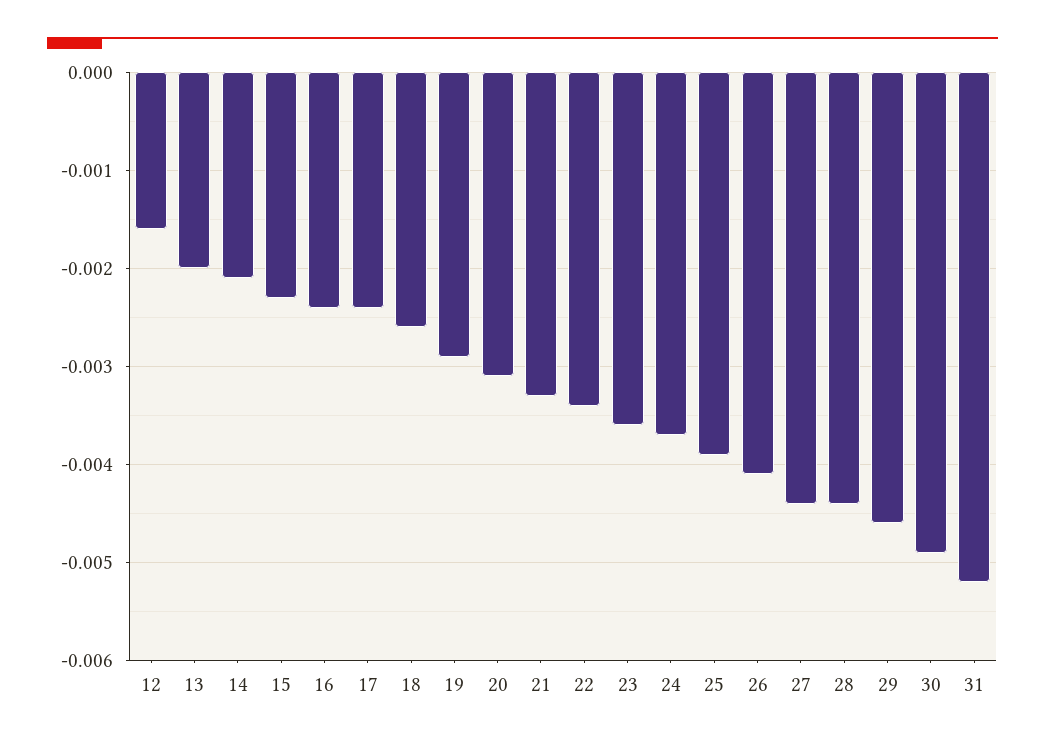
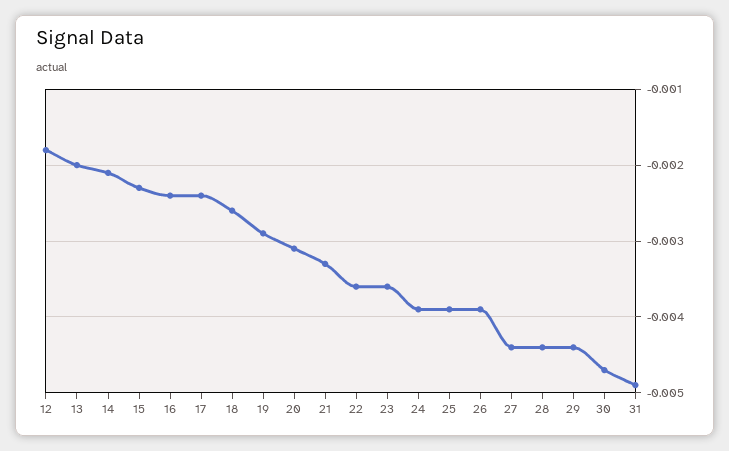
  {
-   "12": -0.0016,
+   "12": -0.0018,
    "13": -0.002,
    "14": -0.0021,
    "15": -0.0023,
    "16": -0.0024,
    "17": -0.0024,
    "18": -0.0026,
    "19": -0.0029,
    "20": -0.0031,
    "21": -0.0033,
-   "22": -0.0034,
+   "22": -0.0036,
    "23": -0.0036,
-   "24": -0.0037,
+   "24": -0.0039,
    "25": -0.0039,
-   "26": -0.0041,
+   "26": -0.0039,
    "27": -0.0044,
    "28": -0.0044,
-   "29": -0.0046,
+   "29": -0.0044,
-   "30": -0.0049,
+   "30": -0.0047,
-   "31": -0.0052
+   "31": -0.0049
  }

